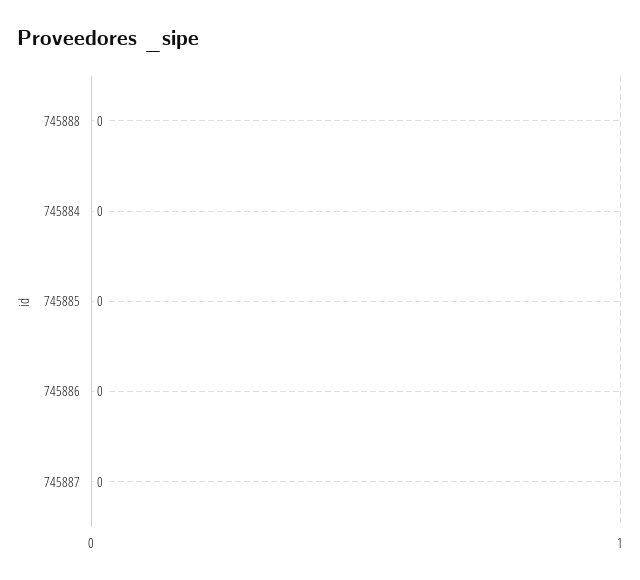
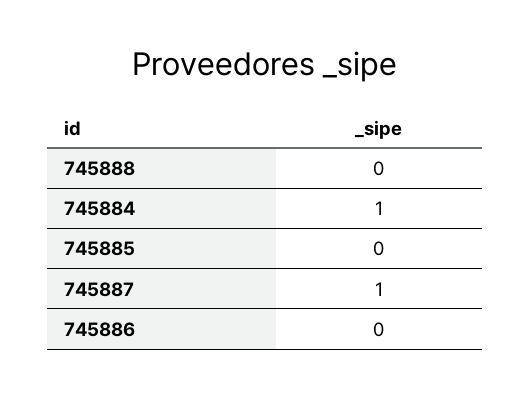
  {
    "745888": 0,
-   "745884": 0,
+   "745884": 1,
    "745885": 0,
    "745886": 0,
-   "745887": 0
+   "745887": 1
  }

